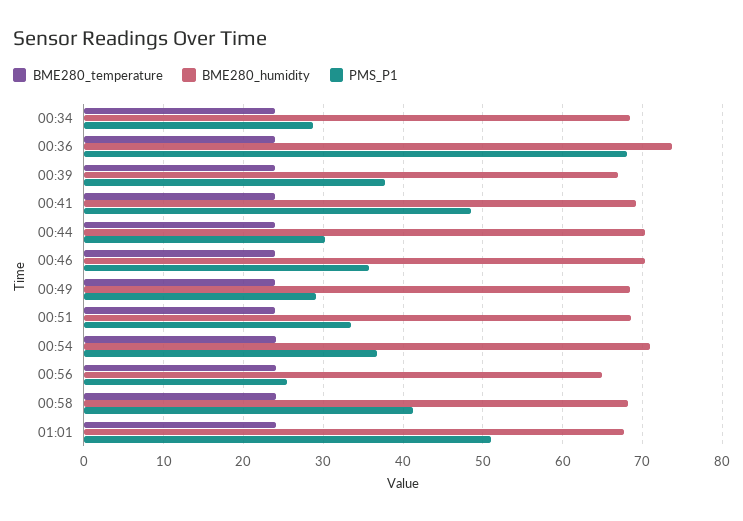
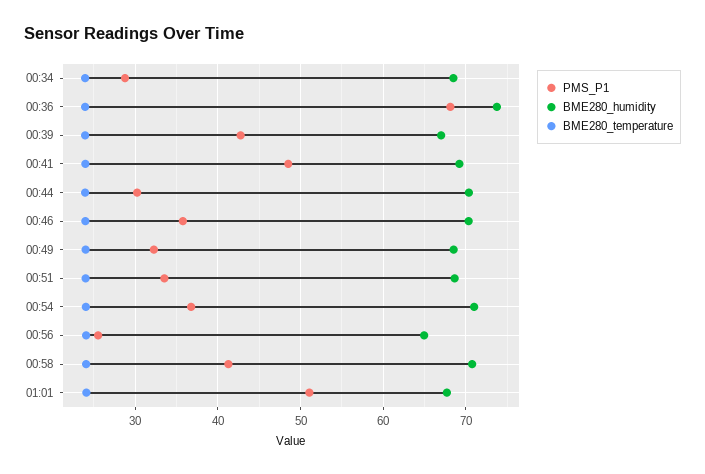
  {
    "BME280_temperature": {
      "00:34": 24,
      "00:36": 24,
      "00:39": 24,
      "00:41": 24,
      "00:44": 24,
      "00:46": 24,
      "00:49": 24,
      "00:51": 24,
      "00:54": 24,
      "00:56": 24,
      "00:58": 24,
      "01:01": 24
    },
    "BME280_humidity": {
      "00:34": 68,
      "00:36": 74,
      "00:39": 67,
      "00:41": 69,
      "00:44": 70,
      "00:46": 70,
      "00:49": 69,
      "00:51": 69,
      "00:54": 71,
      "00:56": 65,
-     "00:58": 68,
+     "00:58": 71,
      "01:01": 68
    },
    "PMS_P1": {
      "00:34": 29,
      "00:36": 68,
-     "00:39": 38,
+     "00:39": 43,
      "00:41": 49,
      "00:44": 30,
      "00:46": 36,
-     "00:49": 29,
+     "00:49": 32,
      "00:51": 34,
      "00:54": 37,
      "00:56": 26,
      "00:58": 41,
      "01:01": 51
    }
  }

